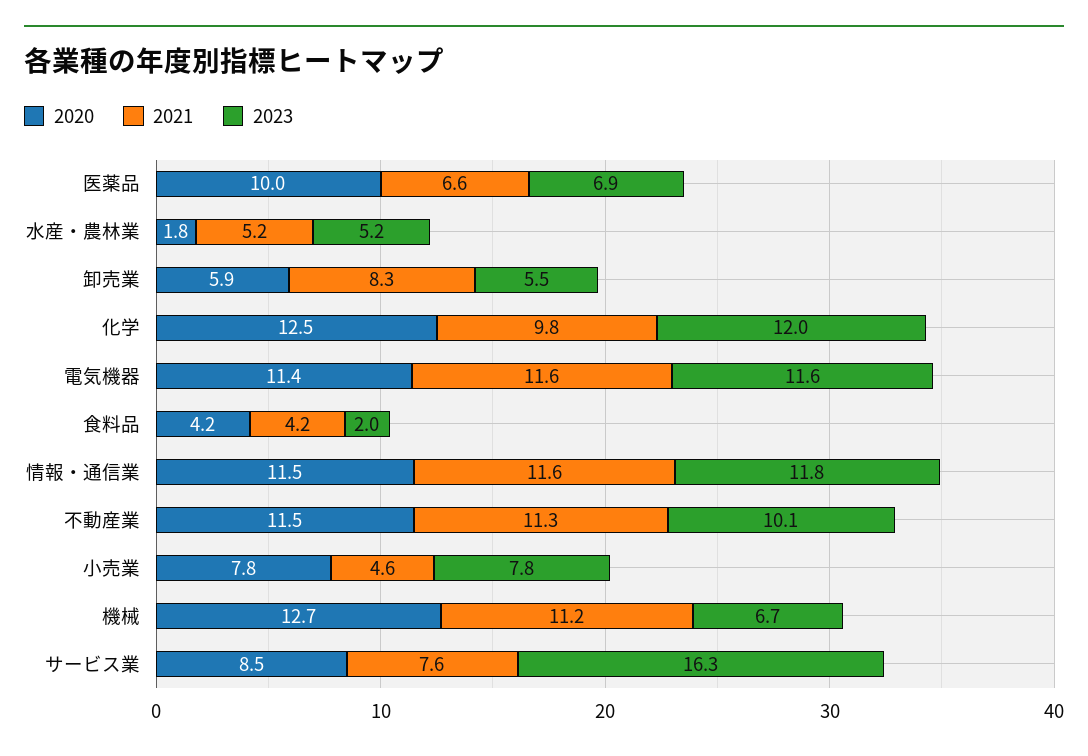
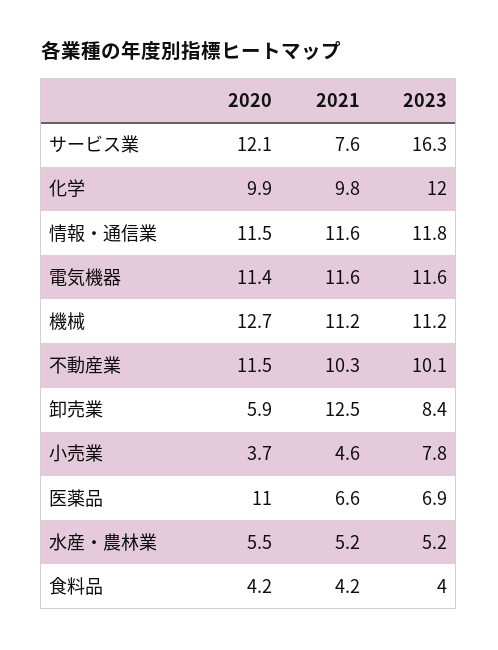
  {
    "2020": {
-     "医薬品": 10,
+     "医薬品": 11,
-     "水産・農林業": 1.8,
+     "水産・農林業": 5.5,
      "卸売業": 5.9,
-     "化学": 12.5,
+     "化学": 9.9,
      "電気機器": 11.4,
      "食料品": 4.2,
      "情報・通信業": 11.5,
      "不動産業": 11.5,
-     "小売業": 7.8,
+     "小売業": 3.7,
      "機械": 12.7,
-     "サービス業": 8.5
+     "サービス業": 12.1
    },
    "2021": {
      "医薬品": 6.6,
      "水産・農林業": 5.2,
-     "卸売業": 8.3,
+     "卸売業": 12.5,
      "化学": 9.8,
      "電気機器": 11.6,
      "食料品": 4.2,
      "情報・通信業": 11.6,
-     "不動産業": 11.3,
+     "不動産業": 10.3,
      "小売業": 4.6,
      "機械": 11.2,
      "サービス業": 7.6
    },
    "2023": {
      "医薬品": 6.9,
      "水産・農林業": 5.2,
-     "卸売業": 5.5,
+     "卸売業": 8.4,
      "化学": 12,
      "電気機器": 11.6,
-     "食料品": 2,
+     "食料品": 4,
      "情報・通信業": 11.8,
      "不動産業": 10.1,
      "小売業": 7.8,
-     "機械": 6.7,
+     "機械": 11.2,
      "サービス業": 16.3
    }
  }

